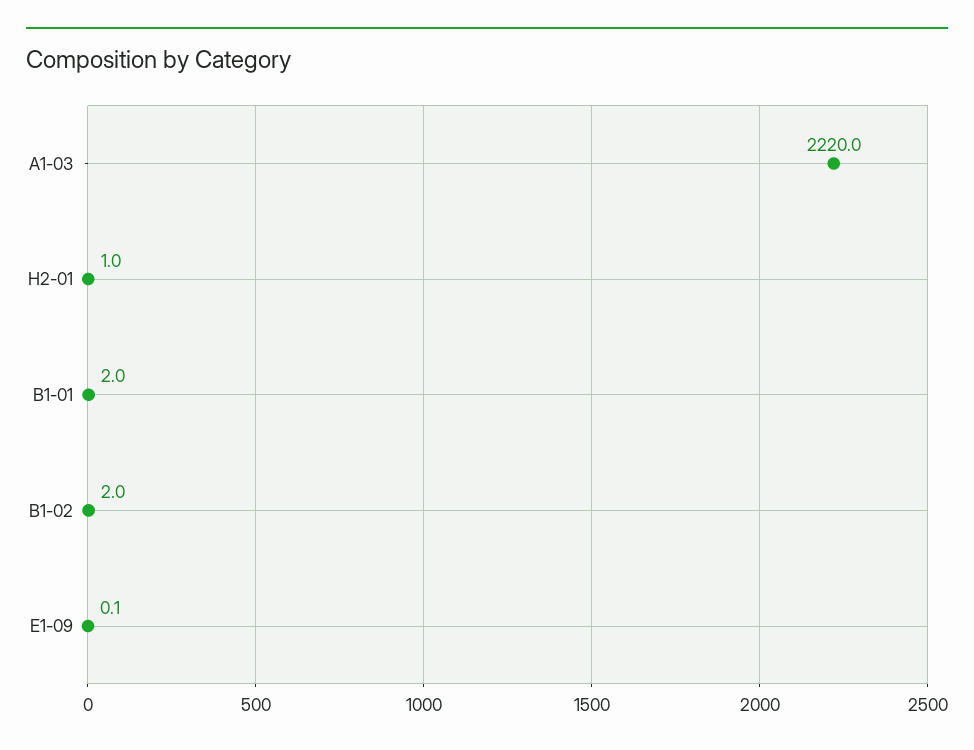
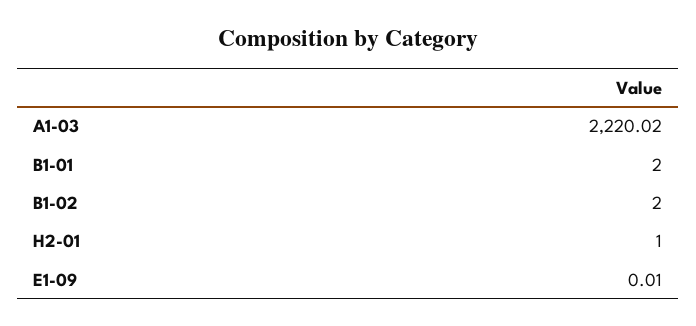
  {
-   "A1-03": 2220,
+   "A1-03": 2220.02,
    "H2-01": 1,
    "B1-01": 2,
    "B1-02": 2,
-   "E1-09": 0.1
+   "E1-09": 0.01
  }

